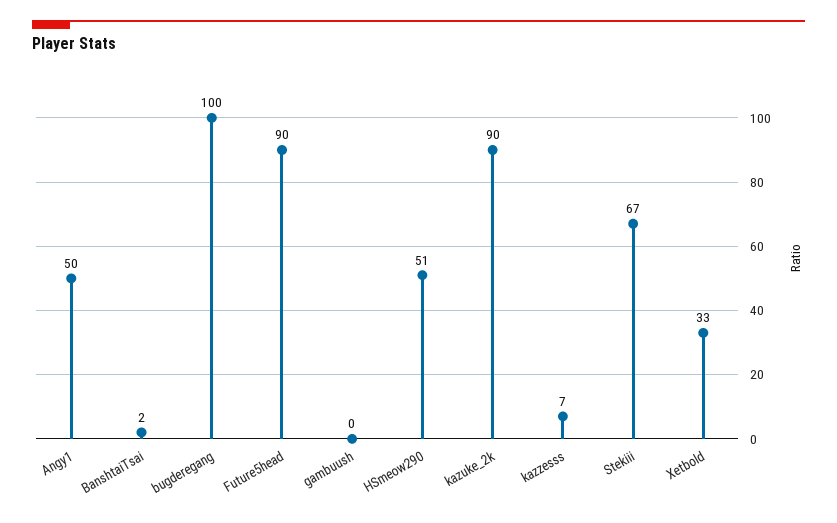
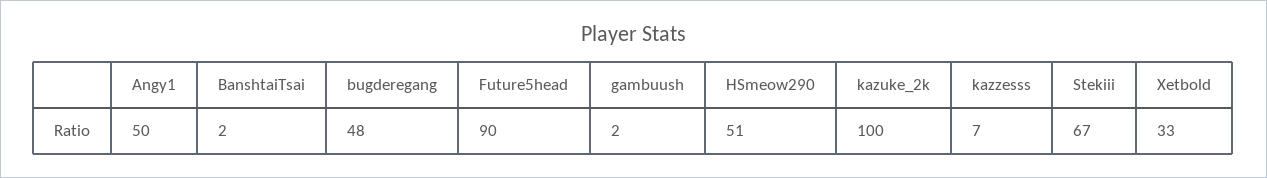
  {
    "Angy1": 50,
    "BanshtaiTsai": 2,
-   "bugderegang": 100,
+   "bugderegang": 48,
    "Future5head": 90,
-   "gambuush": 0,
+   "gambuush": 2,
    "HSmeow290": 51,
-   "kazuke_2k": 90,
+   "kazuke_2k": 100,
    "kazzesss": 7,
    "Stekiii": 67,
    "Xetbold": 33
  }

